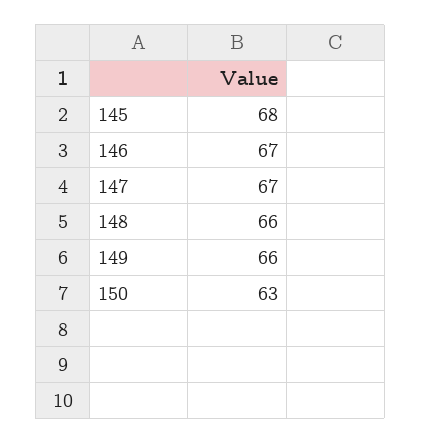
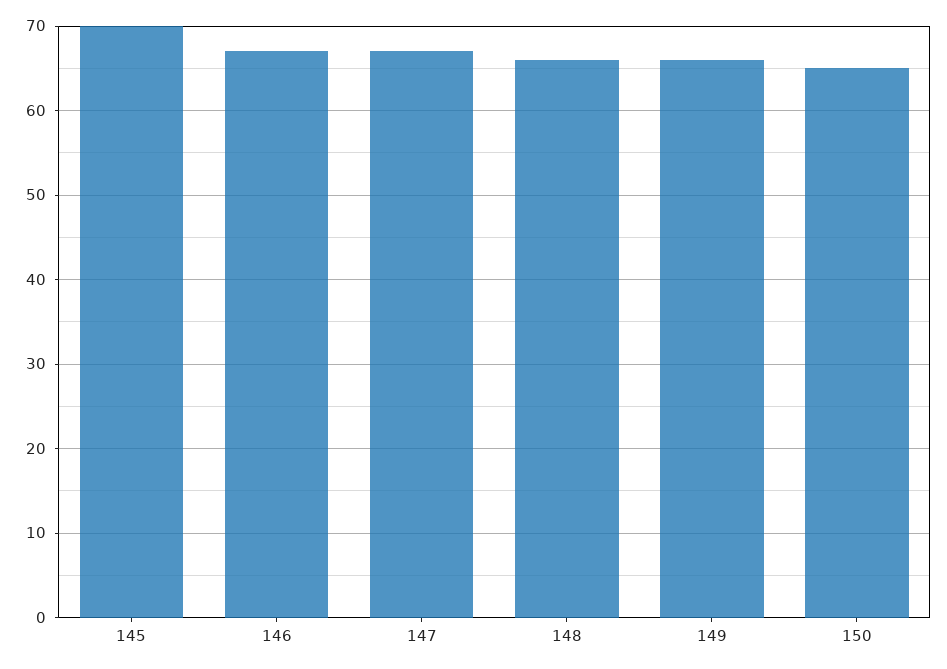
  {
-   "145": 68,
+   "145": 70,
    "146": 67,
    "147": 67,
    "148": 66,
    "149": 66,
-   "150": 63
+   "150": 65
  }

